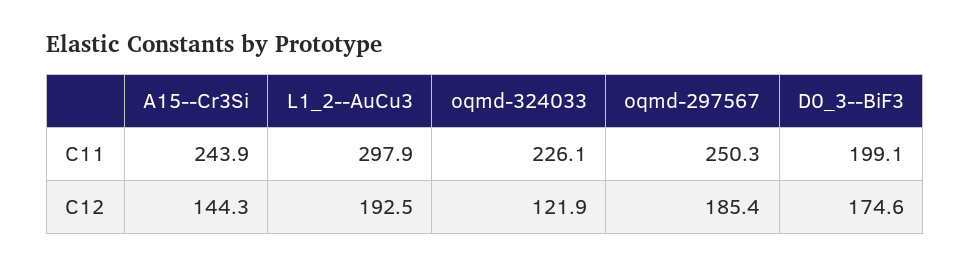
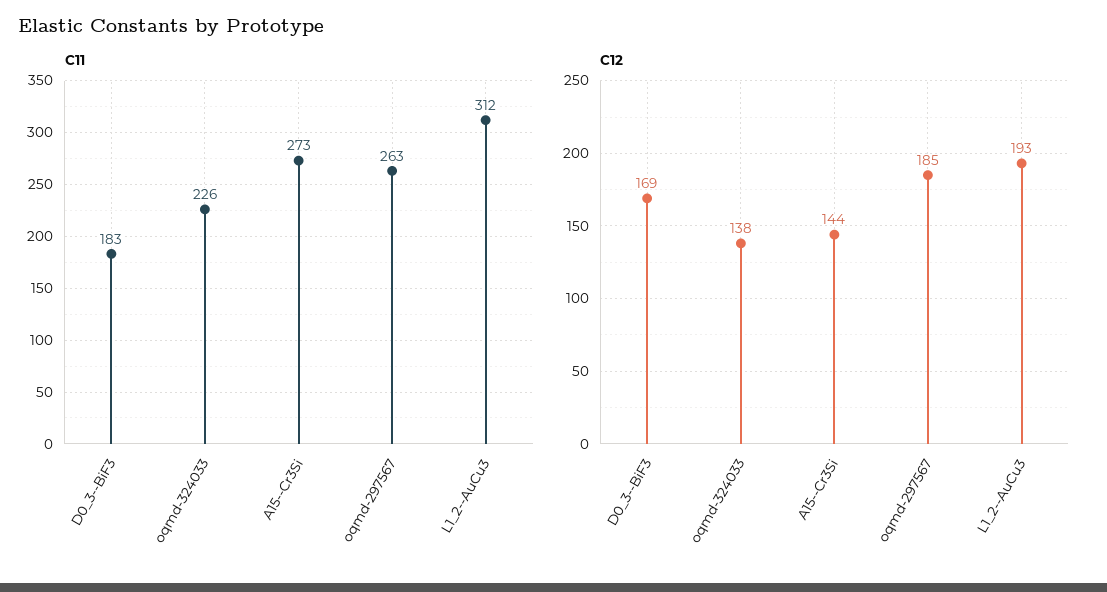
  {
    "C11": {
-     "A15--Cr3Si": 243.9,
+     "A15--Cr3Si": 273,
-     "L1_2--AuCu3": 297.9,
+     "L1_2--AuCu3": 312,
      "oqmd-324033": 226.1,
-     "oqmd-297567": 250.3,
+     "oqmd-297567": 263,
-     "D0_3--BiF3": 199.1
+     "D0_3--BiF3": 183
    },
    "C12": {
      "A15--Cr3Si": 144.3,
      "L1_2--AuCu3": 192.5,
-     "oqmd-324033": 121.9,
+     "oqmd-324033": 138,
      "oqmd-297567": 185.4,
-     "D0_3--BiF3": 174.6
+     "D0_3--BiF3": 169
    }
  }

